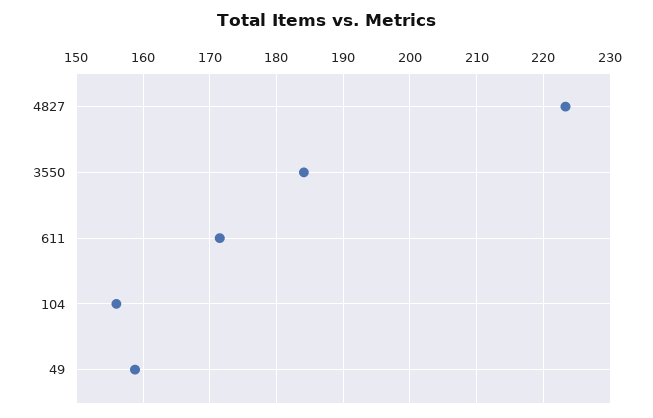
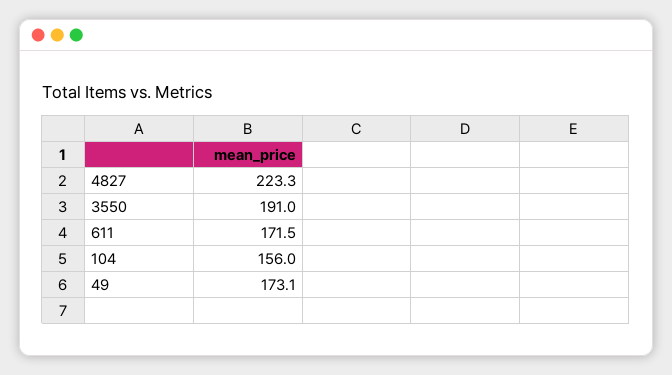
  {
    "4827": 223.3,
-   "3550": 184,
+   "3550": 191,
    "611": 171.5,
    "104": 156,
-   "49": 159
+   "49": 173.1
  }

